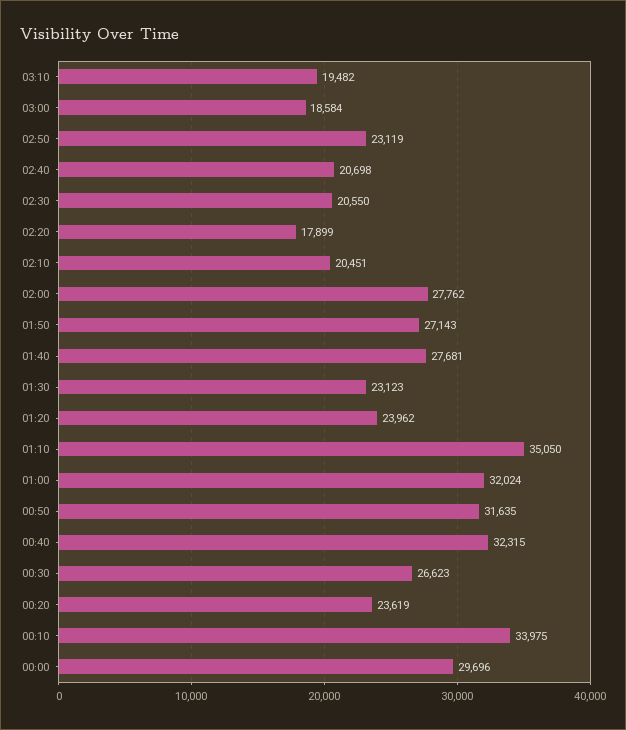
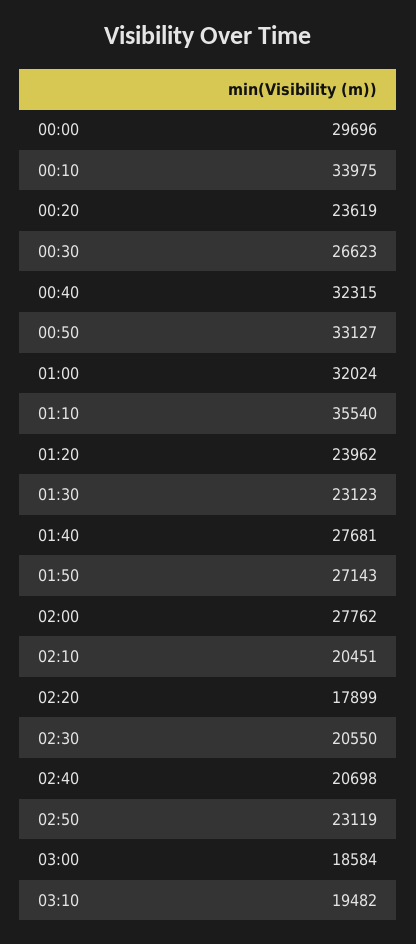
  {
    "03:10": 19482,
    "03:00": 18584,
    "02:50": 23119,
    "02:40": 20698,
    "02:30": 20550,
    "02:20": 17899,
    "02:10": 20451,
    "02:00": 27762,
    "01:50": 27143,
    "01:40": 27681,
    "01:30": 23123,
    "01:20": 23962,
-   "01:10": 35050,
+   "01:10": 35540,
    "01:00": 32024,
-   "00:50": 31635,
+   "00:50": 33127,
    "00:40": 32315,
    "00:30": 26623,
    "00:20": 23619,
    "00:10": 33975,
    "00:00": 29696
  }

